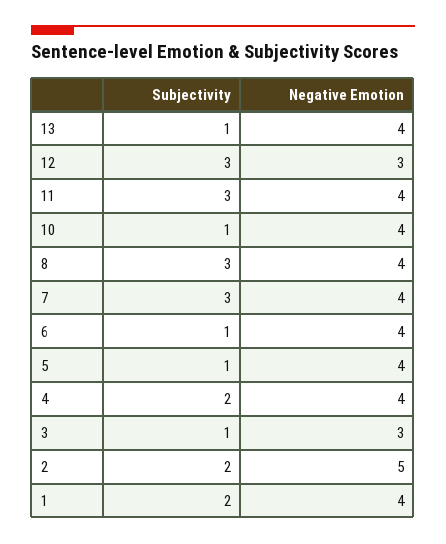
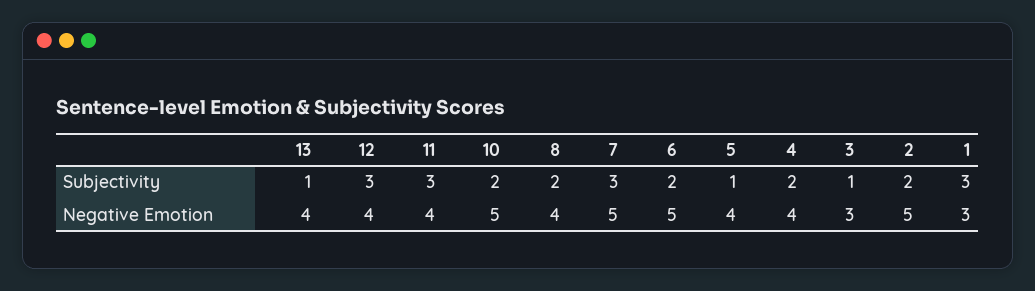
  {
    "Subjectivity": {
      "13": 1,
      "12": 3,
      "11": 3,
-     "10": 1,
+     "10": 2,
-     "8": 3,
+     "8": 2,
      "7": 3,
-     "6": 1,
+     "6": 2,
      "5": 1,
      "4": 2,
      "3": 1,
      "2": 2,
-     "1": 2
+     "1": 3
    },
    "Negative Emotion": {
      "13": 4,
-     "12": 3,
+     "12": 4,
      "11": 4,
-     "10": 4,
+     "10": 5,
      "8": 4,
-     "7": 4,
+     "7": 5,
-     "6": 4,
+     "6": 5,
      "5": 4,
      "4": 4,
      "3": 3,
      "2": 5,
-     "1": 4
+     "1": 3
    }
  }

